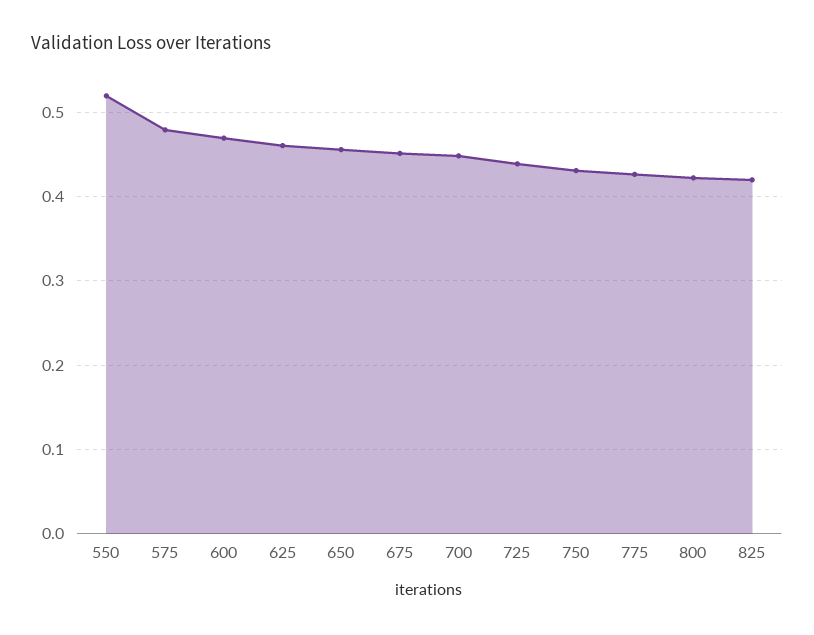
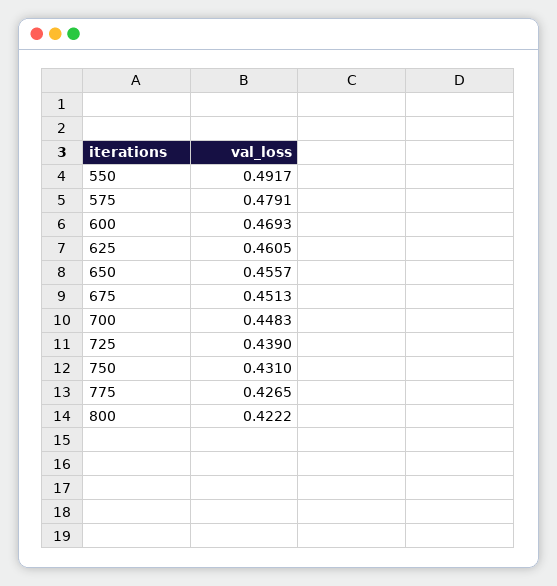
  {
-   "550": 0.52,
+   "550": 0.4917,
    "575": 0.4791,
    "600": 0.4693,
    "625": 0.4605,
    "650": 0.4557,
    "675": 0.4513,
    "700": 0.4483,
    "725": 0.439,
    "750": 0.431,
    "775": 0.4265,
-   "800": 0.4222,
+   "800": 0.4222
-   "825": 0.42
  }

